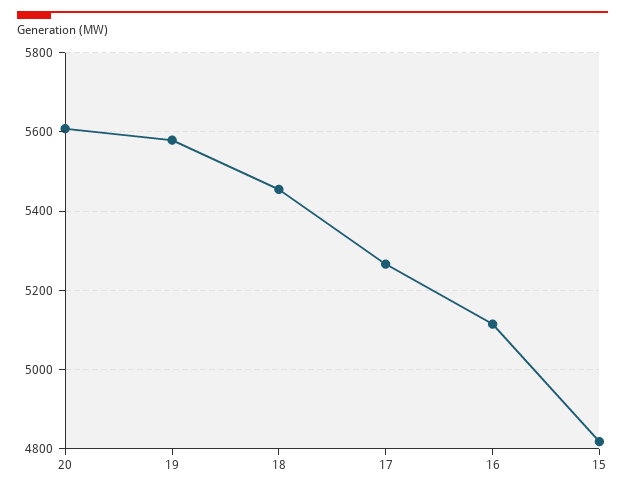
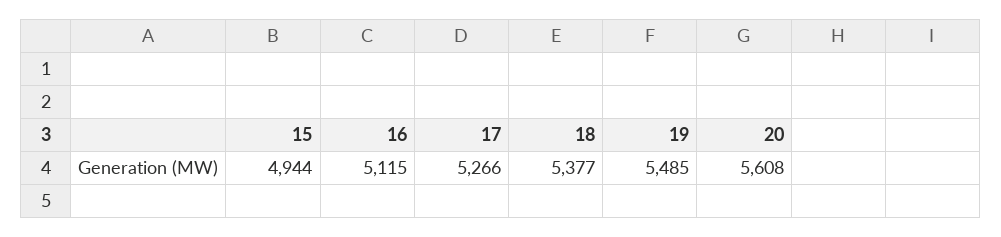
  {
    "20": 5608,
-   "19": 5580,
+   "19": 5485,
-   "18": 5460,
+   "18": 5377,
    "17": 5266,
    "16": 5115,
-   "15": 4820
+   "15": 4944
  }

